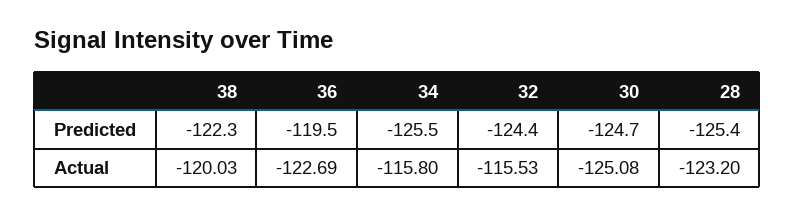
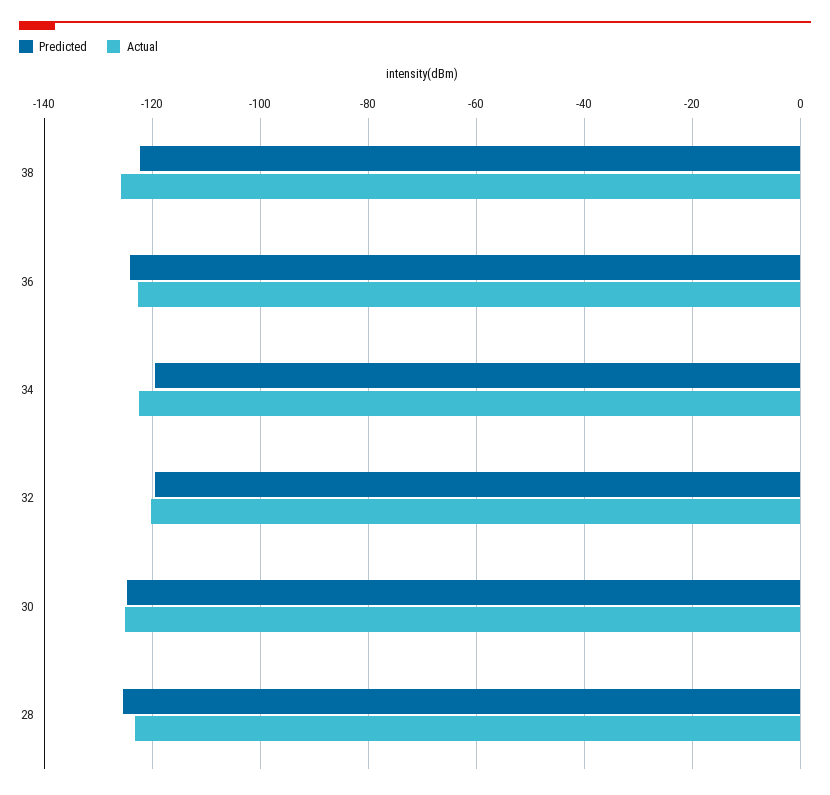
  {
    "Predicted": {
      "38": -122.3,
-     "36": -119.5,
+     "36": -124,
-     "34": -125.5,
+     "34": -120,
-     "32": -124.4,
+     "32": -120,
      "30": -124.7,
      "28": -125.4
    },
    "Actual": {
-     "38": -120.03,
+     "38": -126,
      "36": -122.69,
-     "34": -115.8,
+     "34": -122,
-     "32": -115.53,
+     "32": -120,
      "30": -125.08,
      "28": -123.2
    }
  }

